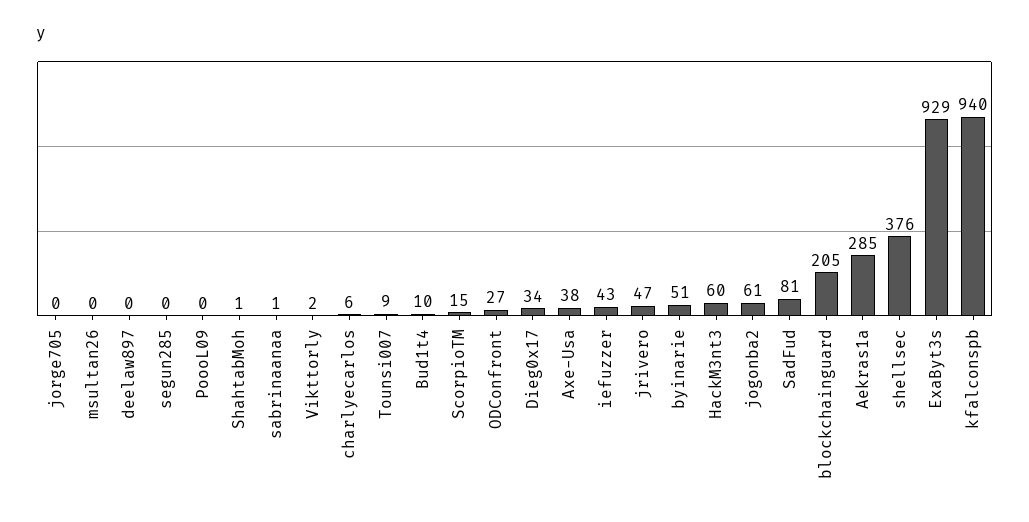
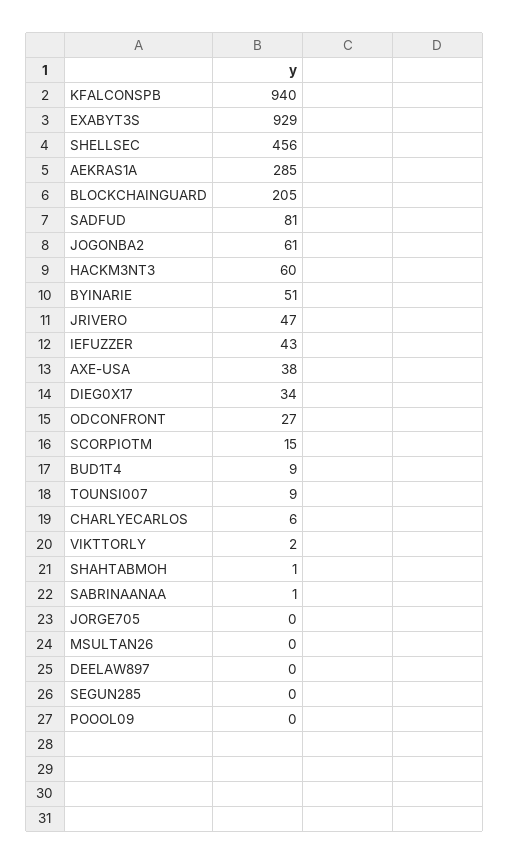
  {
    "jorge705": 0,
    "msultan26": 0,
    "deelaw897": 0,
    "segun285": 0,
    "PoooL09": 0,
    "ShahtabMoh": 1,
    "sabrinaanaa": 1,
    "Vikttorly": 2,
    "charlyecarlos": 6,
    "Tounsi007": 9,
-   "Bud1t4": 10,
+   "Bud1t4": 9,
    "ScorpioTM": 15,
    "ODConfront": 27,
    "Dieg0x17": 34,
    "Axe-Usa": 38,
    "iefuzzer": 43,
    "jrivero": 47,
    "byinarie": 51,
    "HackM3nt3": 60,
    "jogonba2": 61,
    "SadFud": 81,
    "blockchainguard": 205,
    "Aekras1a": 285,
-   "shellsec": 376,
+   "shellsec": 456,
    "ExaByt3s": 929,
    "kfalconspb": 940
  }

